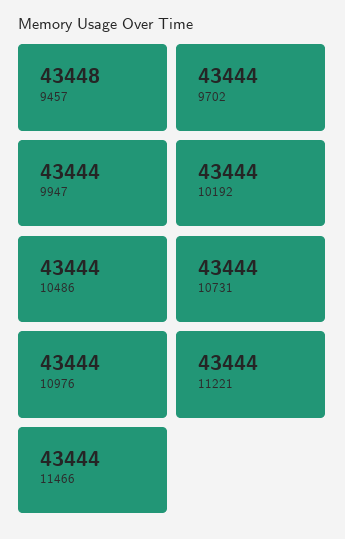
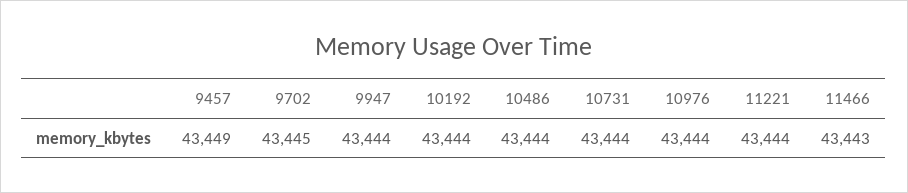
  {
-   "9457": 43448,
+   "9457": 43449,
-   "9702": 43444,
+   "9702": 43445,
    "9947": 43444,
    "10192": 43444,
    "10486": 43444,
    "10731": 43444,
    "10976": 43444,
    "11221": 43444,
-   "11466": 43444
+   "11466": 43443
  }

